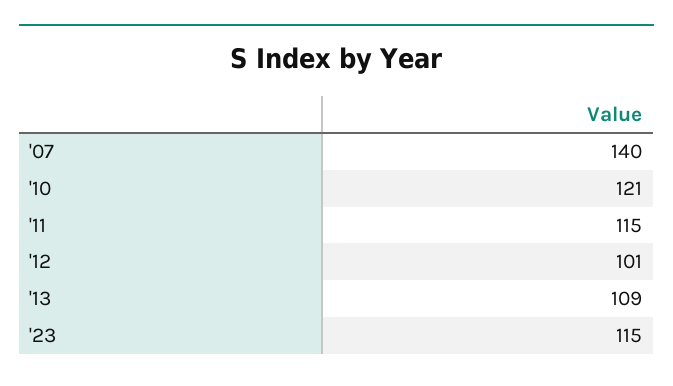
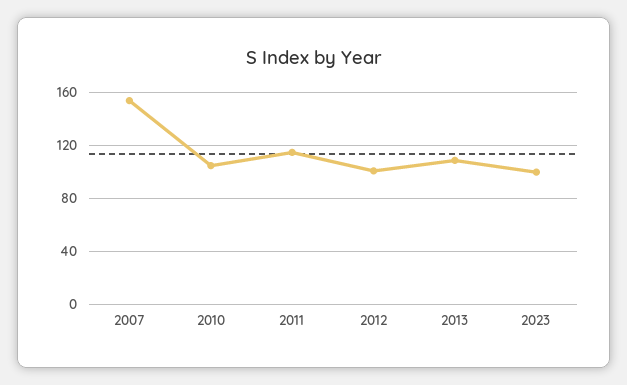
  {
-   "'07": 140,
+   "'07": 155,
-   "'10": 121,
+   "'10": 105,
    "'11": 115,
    "'12": 101,
    "'13": 109,
-   "'23": 115
+   "'23": 100
  }

